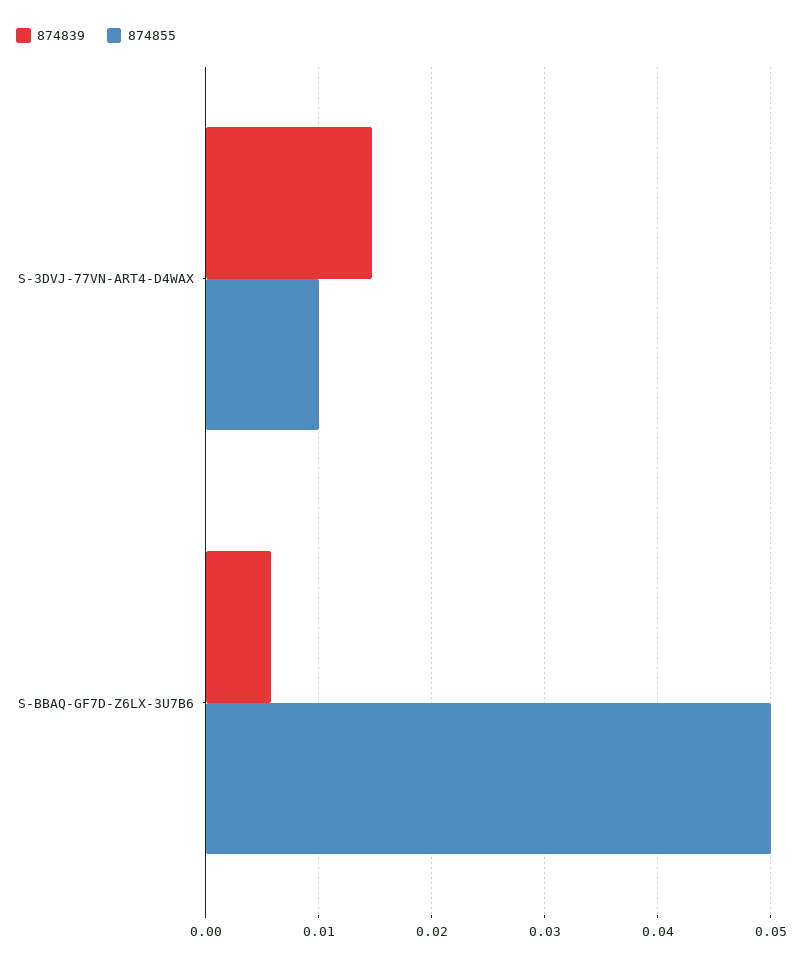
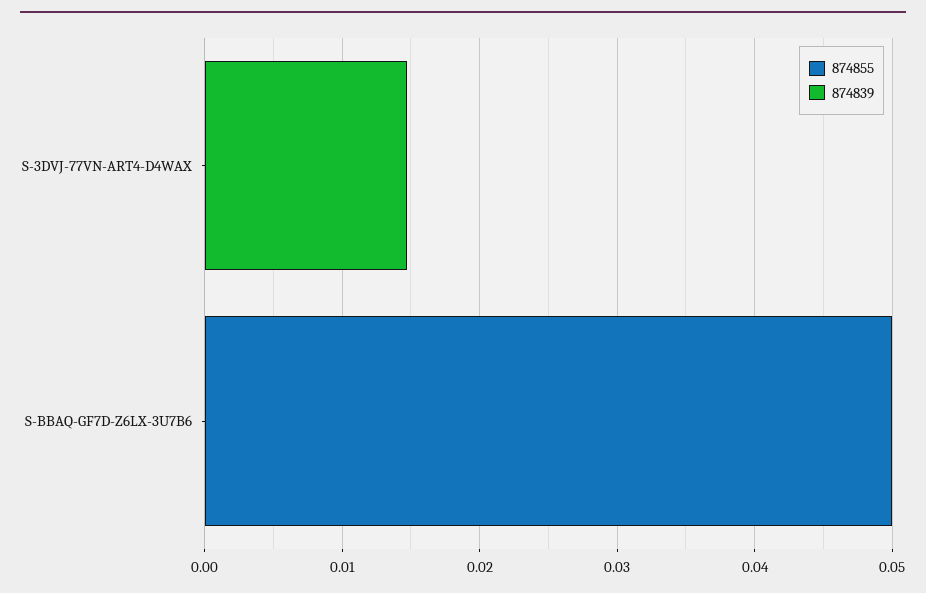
  {
    "874839": {
      "S-3DVJ-77VN-ART4-D4WAX": 0.015,
-     "S-BBAQ-GF7D-Z6LX-3U7B6": 0.006
+     "S-BBAQ-GF7D-Z6LX-3U7B6": 0
    },
    "874855": {
-     "S-3DVJ-77VN-ART4-D4WAX": 0.01,
+     "S-3DVJ-77VN-ART4-D4WAX": 0,
      "S-BBAQ-GF7D-Z6LX-3U7B6": 0.05
    }
  }

